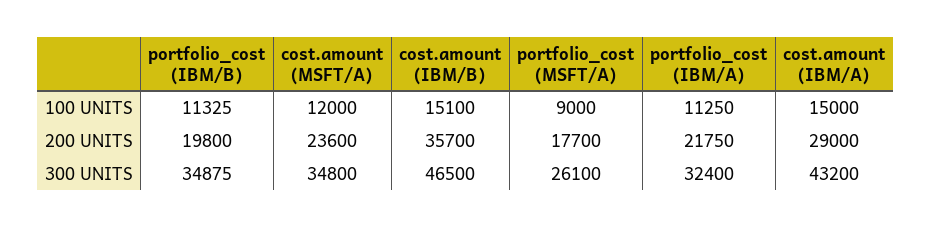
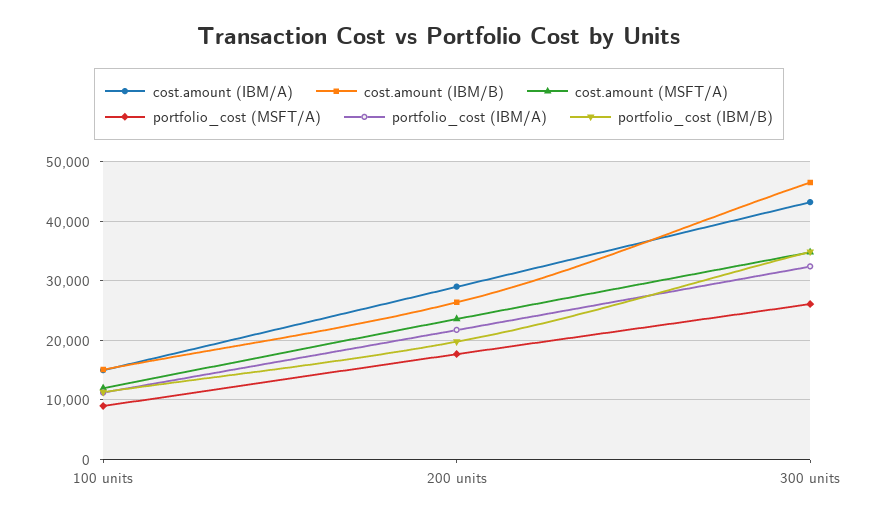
  {
    "portfolio_cost (IBM/B)": {
      "100 UNITS": 11325,
      "200 UNITS": 19800,
      "300 UNITS": 34875
    },
    "cost.amount (MSFT/A)": {
      "100 UNITS": 12000,
      "200 UNITS": 23600,
      "300 UNITS": 34800
    },
    "cost.amount (IBM/B)": {
      "100 UNITS": 15100,
-     "200 UNITS": 35700,
+     "200 UNITS": 26000,
      "300 UNITS": 46500
    },
    "portfolio_cost (MSFT/A)": {
      "100 UNITS": 9000,
      "200 UNITS": 17700,
      "300 UNITS": 26100
    },
    "portfolio_cost (IBM/A)": {
      "100 UNITS": 11250,
      "200 UNITS": 21750,
      "300 UNITS": 32400
    },
    "cost.amount (IBM/A)": {
      "100 UNITS": 15000,
      "200 UNITS": 29000,
      "300 UNITS": 43200
    }
  }

